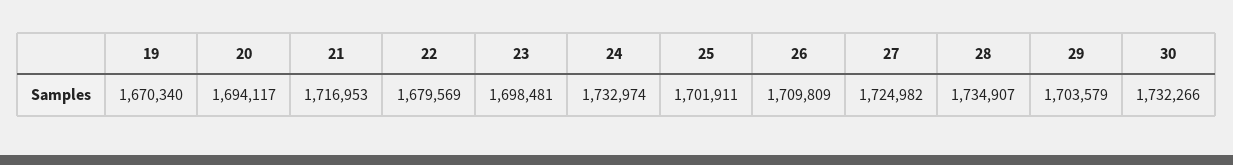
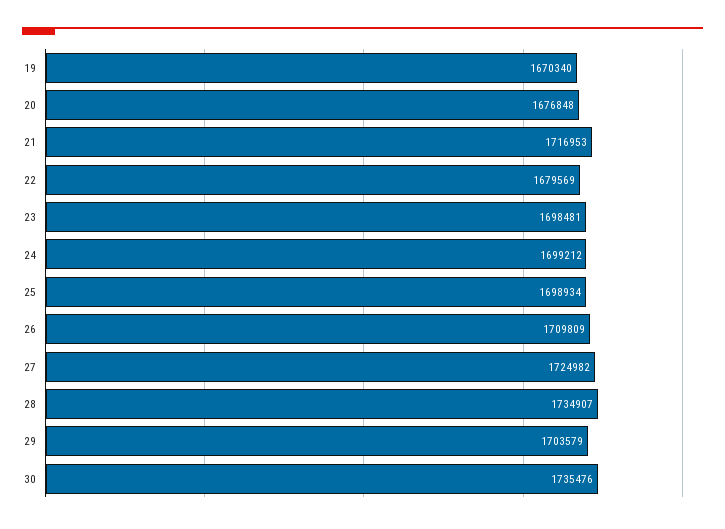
  {
    "19": 1670340,
-   "20": 1694117,
+   "20": 1676848,
    "21": 1716953,
    "22": 1679569,
    "23": 1698481,
-   "24": 1732974,
+   "24": 1699212,
-   "25": 1701911,
+   "25": 1698934,
    "26": 1709809,
    "27": 1724982,
    "28": 1734907,
    "29": 1703579,
-   "30": 1732266
+   "30": 1735476
  }

